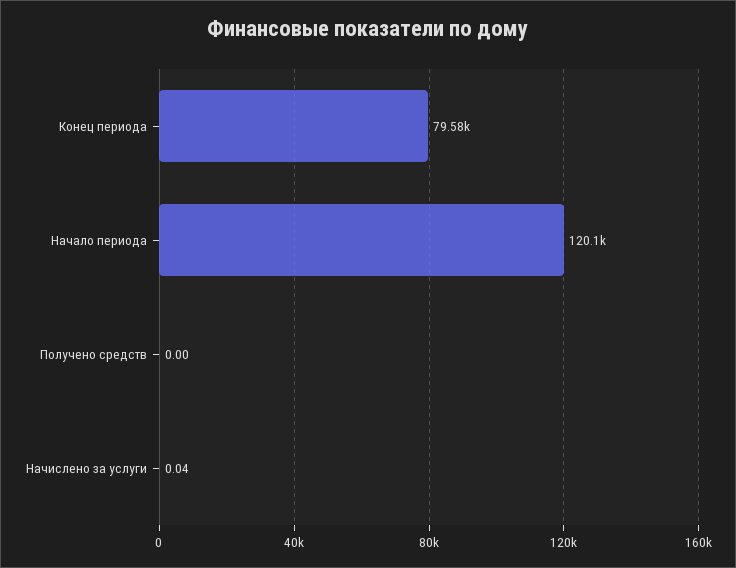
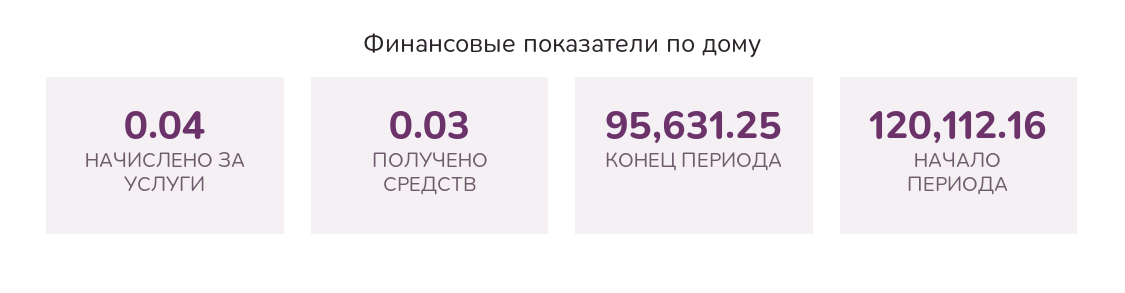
  {
-   "Конец периода": 79580,
+   "Конец периода": 95631.25,
    "Начало периода": 120112.16,
-   "Получено средств": 0,
+   "Получено средств": 0.03,
    "Начислено за услуги": 0.04
  }

